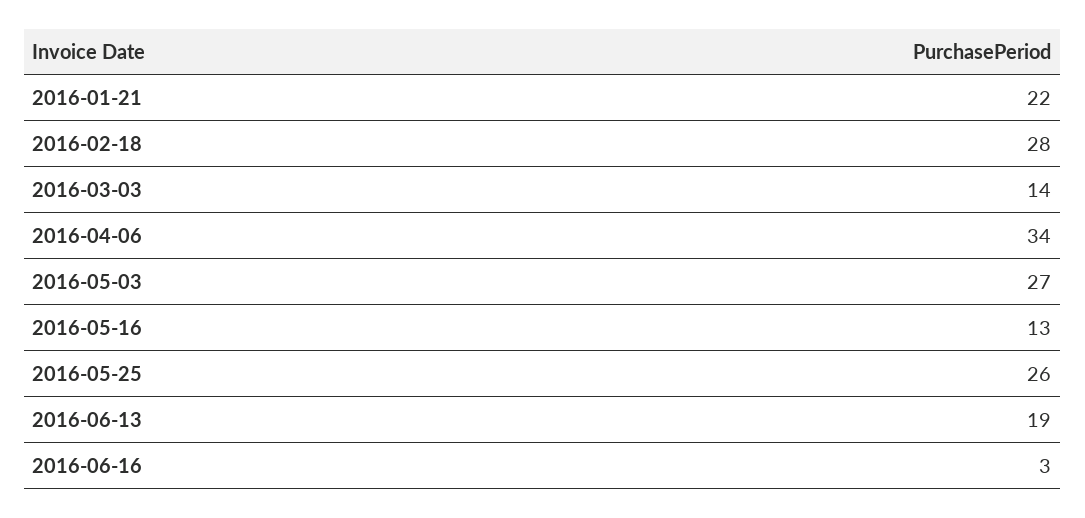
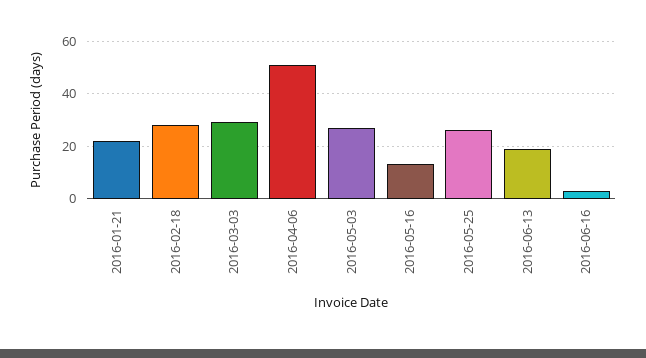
  {
    "2016-01-21": 22,
    "2016-02-18": 28,
-   "2016-03-03": 14,
+   "2016-03-03": 30,
-   "2016-04-06": 34,
+   "2016-04-06": 50,
    "2016-05-03": 27,
    "2016-05-16": 13,
    "2016-05-25": 26,
    "2016-06-13": 19,
    "2016-06-16": 3
  }

